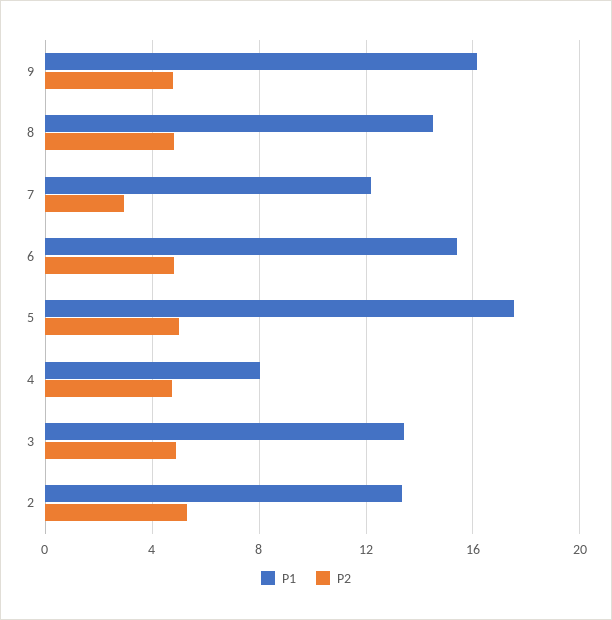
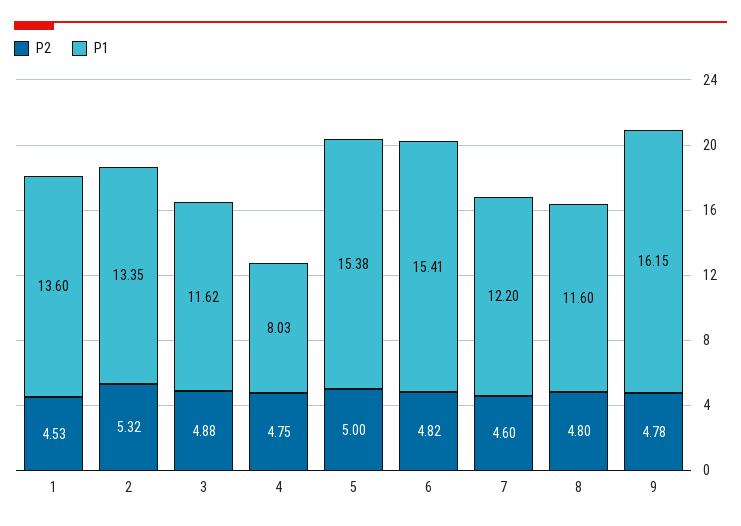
  {
    "P1": {
      "9": 16.15,
-     "8": 14.5,
+     "8": 11.6,
      "7": 12.2,
      "6": 15.41,
-     "5": 17.5,
+     "5": 15.38,
      "4": 8.03,
-     "3": 13.5,
+     "3": 11.62,
-     "2": 13.35
+     "2": 13.35,
+     "1": 13.6
    },
    "P2": {
      "9": 4.78,
      "8": 4.8,
-     "7": 3,
+     "7": 4.6,
      "6": 4.82,
      "5": 5,
      "4": 4.75,
      "3": 4.88,
-     "2": 5.32
+     "2": 5.32,
+     "1": 4.53
    }
  }

